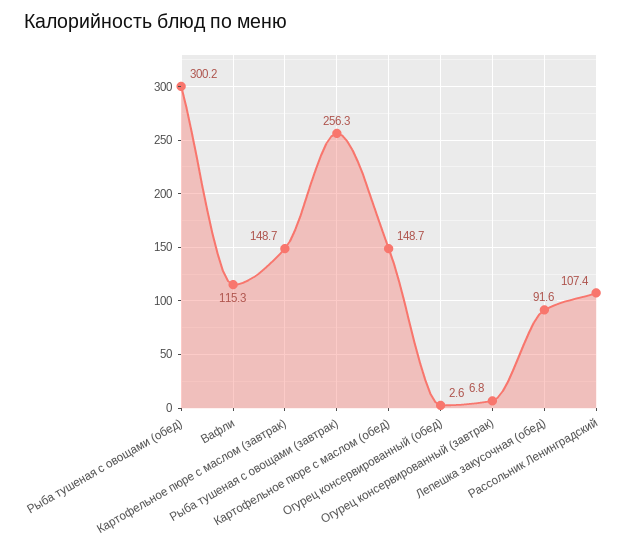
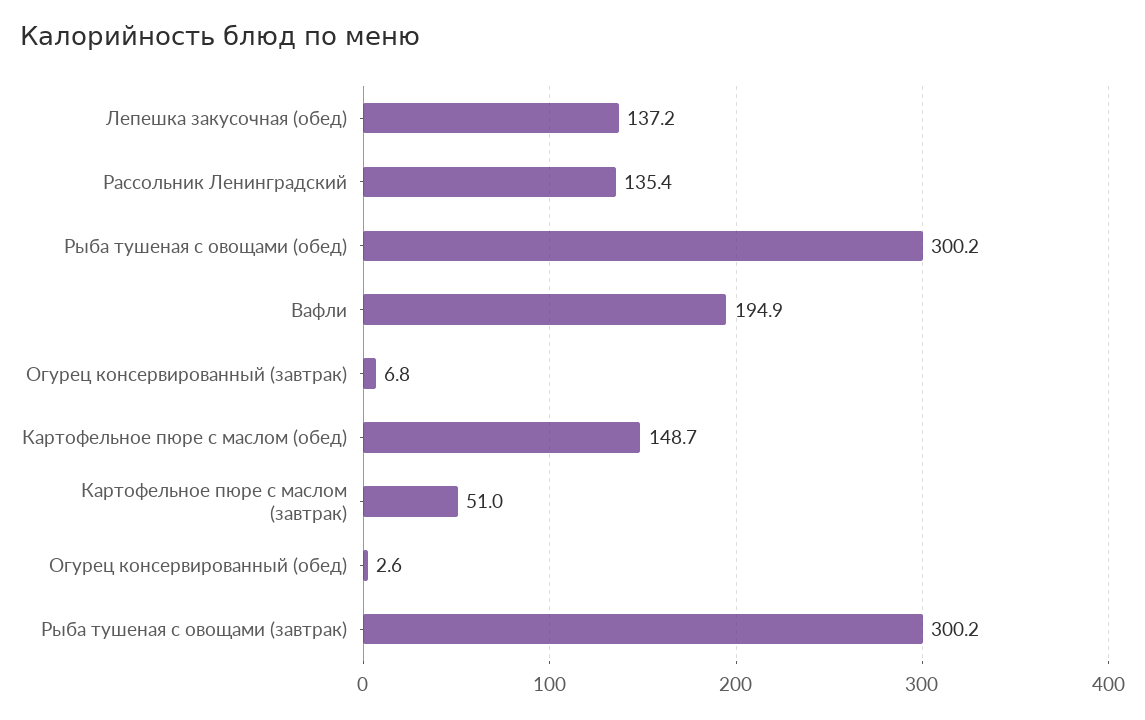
  {
    "Рыба тушеная с овощами (обед)": 300.2,
-   "Вафли": 115.3,
+   "Вафли": 194.9,
-   "Картофельное пюре с маслом (завтрак)": 148.7,
+   "Картофельное пюре с маслом (завтрак)": 51,
-   "Рыба тушеная с овощами (завтрак)": 256.3,
+   "Рыба тушеная с овощами (завтрак)": 300.2,
    "Картофельное пюре с маслом (обед)": 148.7,
    "Огурец консервированный (обед)": 2.6,
    "Огурец консервированный (завтрак)": 6.8,
-   "Лепешка закусочная (обед)": 91.6,
+   "Лепешка закусочная (обед)": 137.2,
-   "Рассольник Ленинградский": 107.4
+   "Рассольник Ленинградский": 135.4
  }

